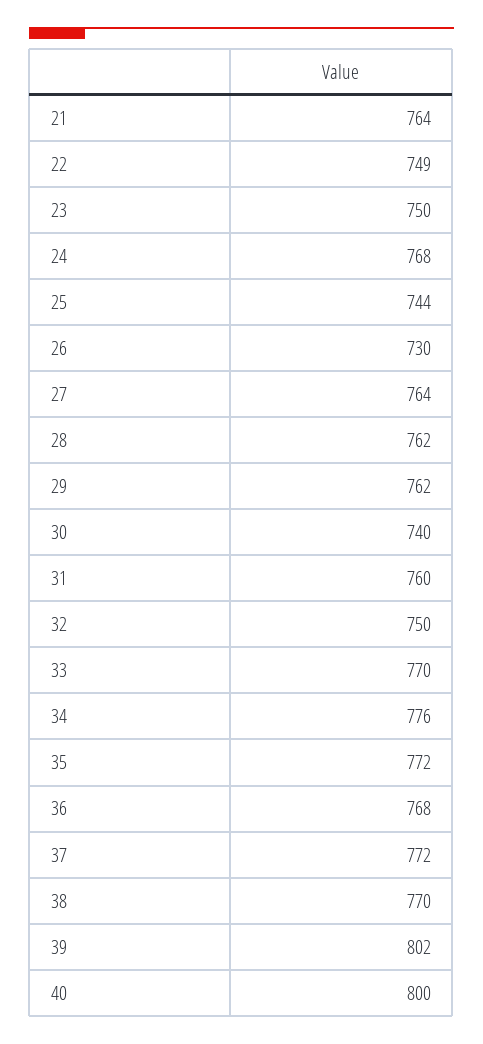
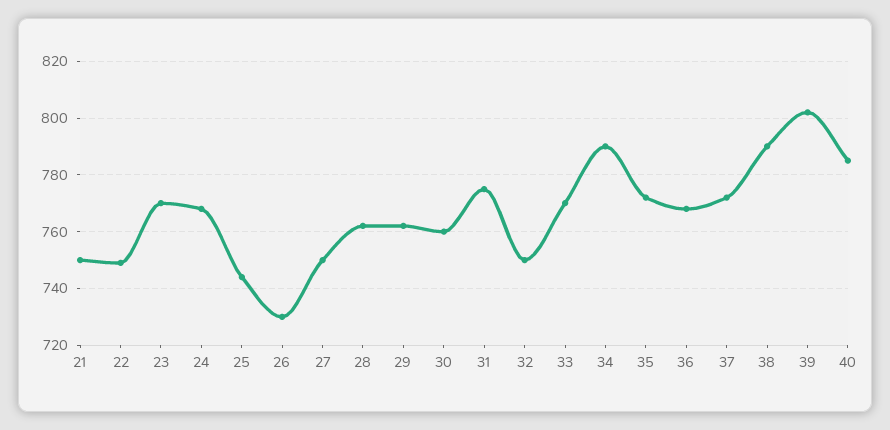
  {
-   "21": 764,
+   "21": 750,
    "22": 749,
-   "23": 750,
+   "23": 770,
    "24": 768,
    "25": 744,
    "26": 730,
-   "27": 764,
+   "27": 750,
    "28": 762,
    "29": 762,
-   "30": 740,
+   "30": 760,
-   "31": 760,
+   "31": 775,
    "32": 750,
    "33": 770,
-   "34": 776,
+   "34": 790,
    "35": 772,
    "36": 768,
    "37": 772,
-   "38": 770,
+   "38": 790,
    "39": 802,
-   "40": 800
+   "40": 785
  }

